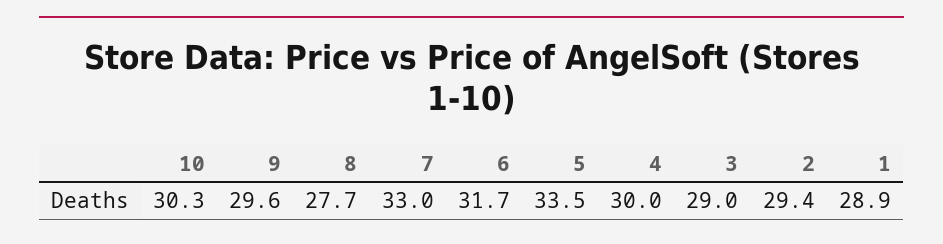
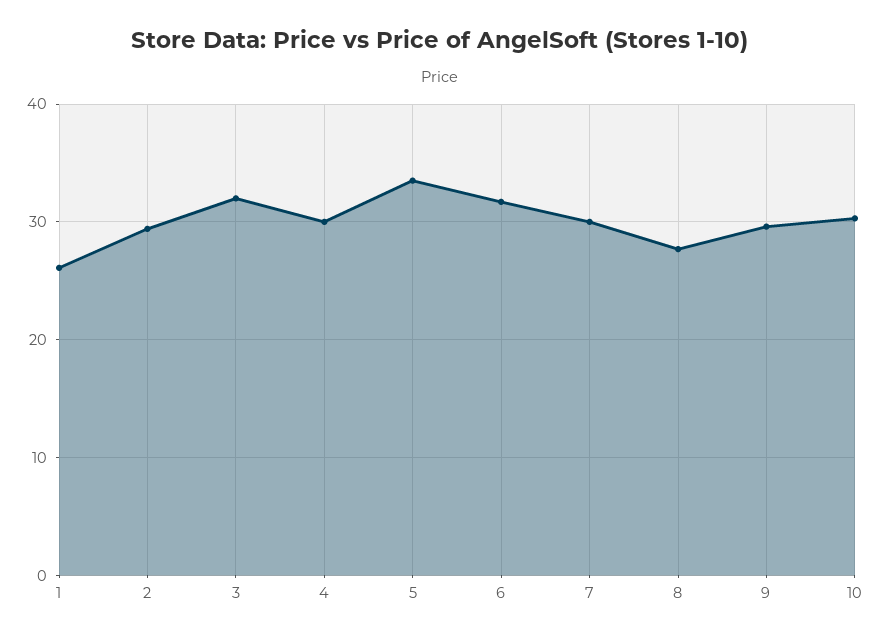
  {
    "10": 30.3,
    "9": 29.6,
    "8": 27.7,
-   "7": 33,
+   "7": 30,
    "6": 31.7,
    "5": 33.5,
    "4": 30,
-   "3": 29,
+   "3": 32,
    "2": 29.4,
-   "1": 28.9
+   "1": 26
  }

